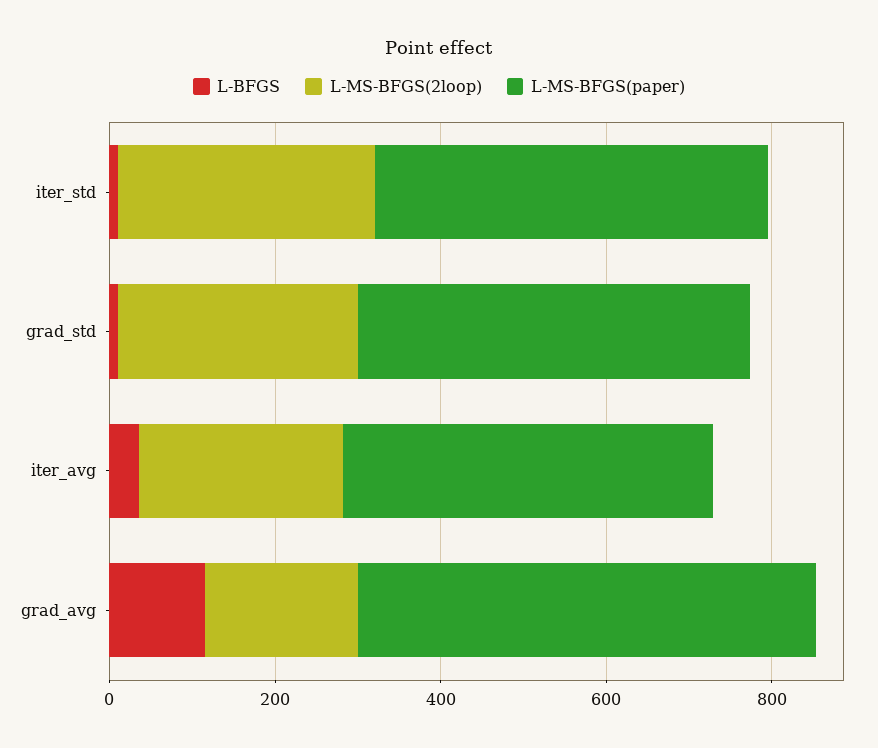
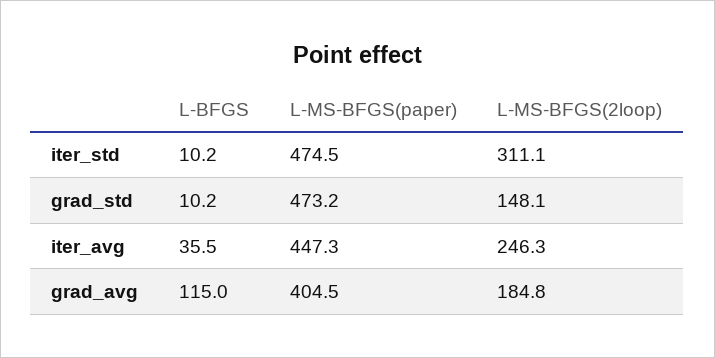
  {
    "L-BFGS": {
      "iter_std": 10.2,
      "grad_std": 10.2,
      "iter_avg": 35.5,
      "grad_avg": 115
    },
    "L-MS-BFGS(2loop)": {
      "iter_std": 311.1,
-     "grad_std": 300,
+     "grad_std": 148.1,
      "iter_avg": 246.3,
      "grad_avg": 184.8
    },
    "L-MS-BFGS(paper)": {
      "iter_std": 474.5,
      "grad_std": 473.2,
      "iter_avg": 447.3,
-     "grad_avg": 550
+     "grad_avg": 404.5
    }
  }

